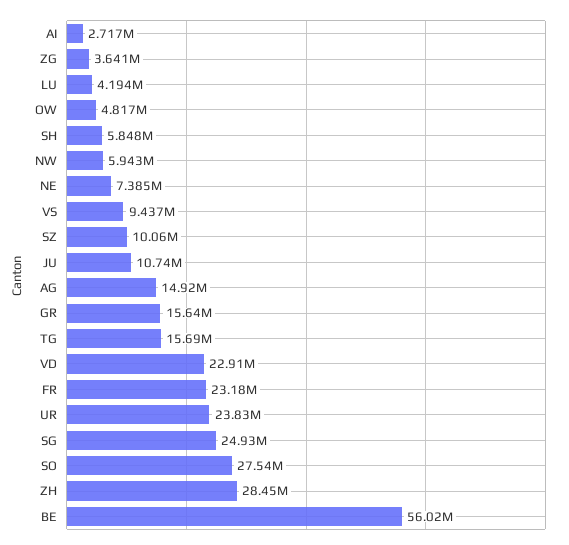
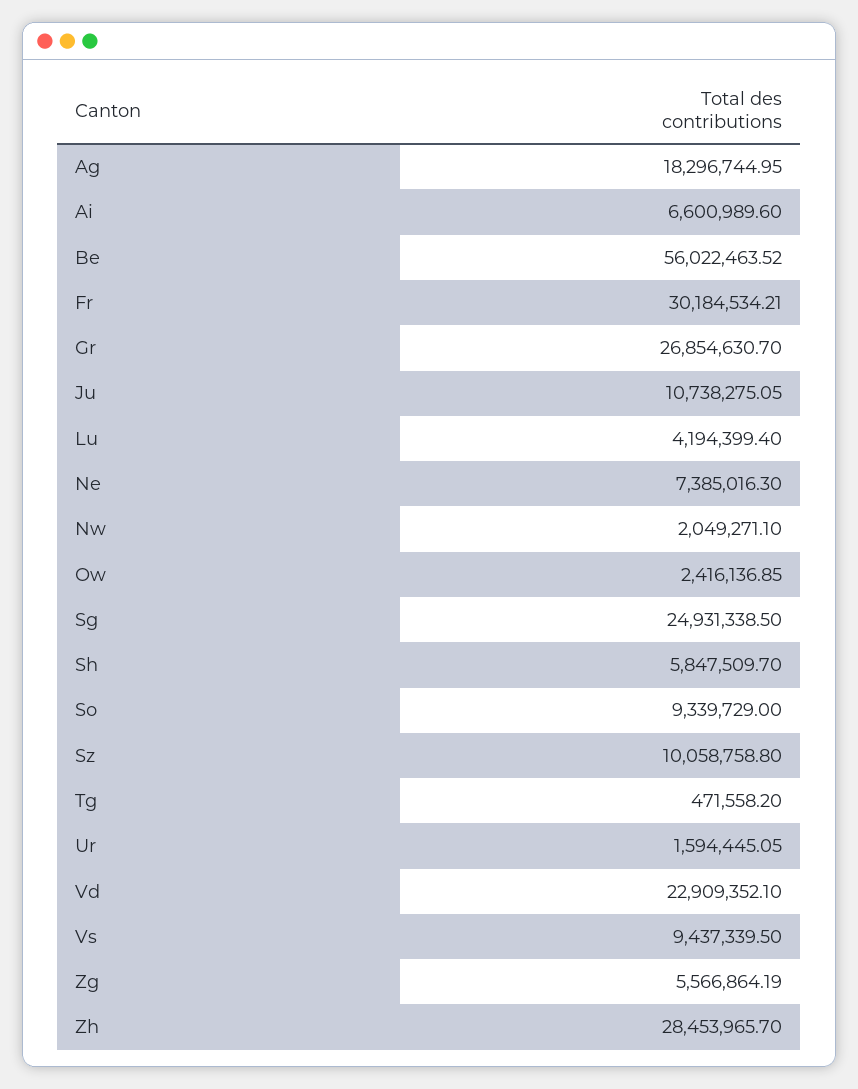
  {
-   "AI": 2717000,
+   "AI": 6600989.6,
-   "ZG": 3641000,
+   "ZG": 5566864.19,
    "LU": 4194399.4,
-   "OW": 4817000,
+   "OW": 2416136.85,
    "SH": 5847509.7,
-   "NW": 5943000,
+   "NW": 2049271.1,
    "NE": 7385016.3,
    "VS": 9437339.5,
    "SZ": 10058758.8,
    "JU": 10738275.05,
-   "AG": 14920000,
+   "AG": 18296744.95,
-   "GR": 15640000,
+   "GR": 26854630.7,
-   "TG": 15690000,
+   "TG": 471558.2,
    "VD": 22909352.1,
-   "FR": 23180000,
+   "FR": 30184534.21,
-   "UR": 23830000,
+   "UR": 1594445.05,
    "SG": 24931338.5,
-   "SO": 27540000,
+   "SO": 9339729,
    "ZH": 28453965.7,
    "BE": 56022463.52
  }

